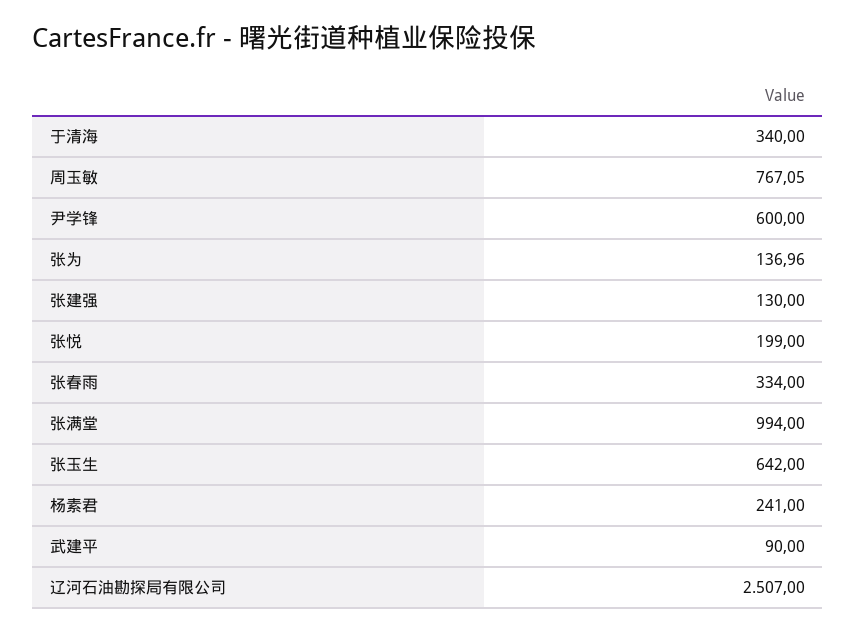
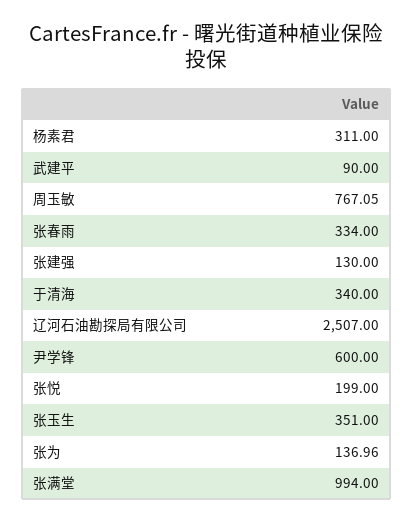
  {
    "于清海": 340,
    "周玉敏": 767.05,
    "尹学锋": 600,
    "张为": 136.96,
    "张建强": 130,
    "张悦": 199,
    "张春雨": 334,
    "张满堂": 994,
-   "张玉生": 642,
+   "张玉生": 351,
-   "杨素君": 241,
+   "杨素君": 311,
    "武建平": 90,
    "辽河石油勘探局有限公司": 2507
  }

